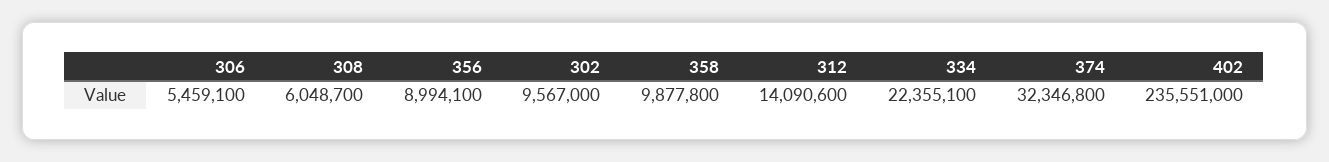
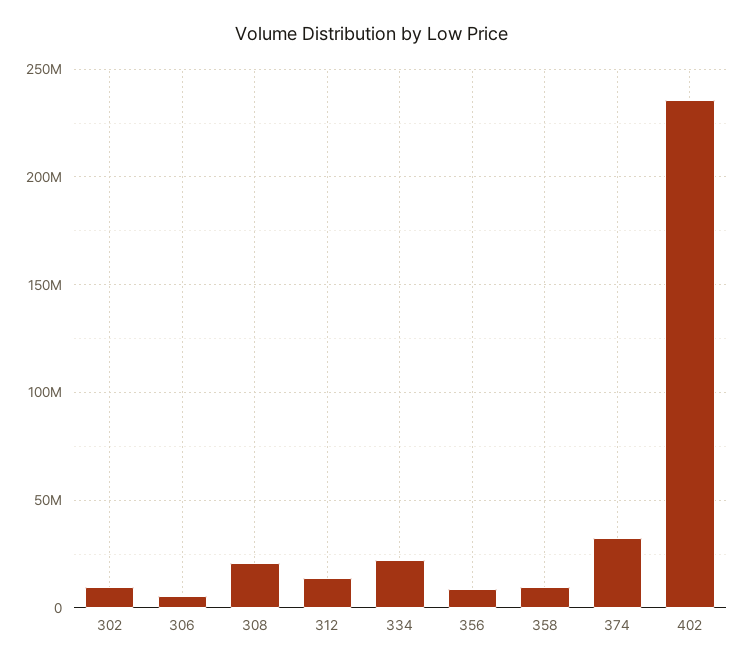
  {
    "306": 5459100,
-   "308": 6048700,
+   "308": 20000000,
    "356": 8994100,
    "302": 9567000,
    "358": 9877800,
    "312": 14090600,
    "334": 22355100,
    "374": 32346800,
    "402": 235551000
  }

